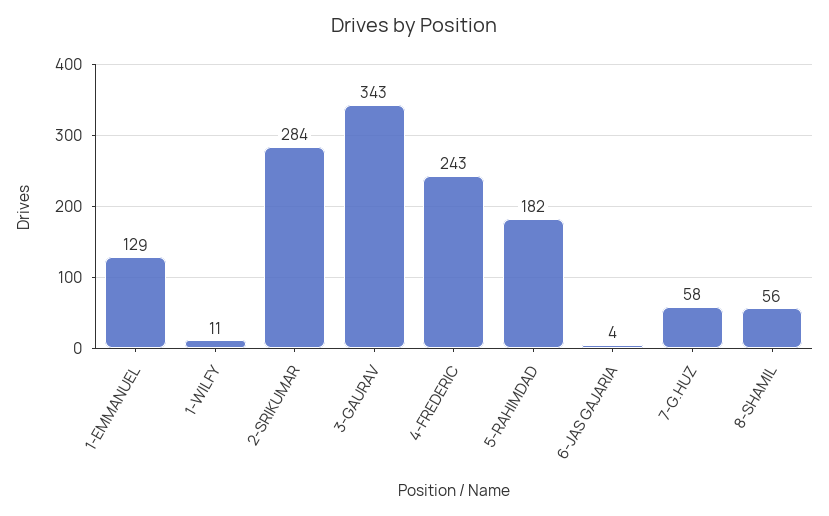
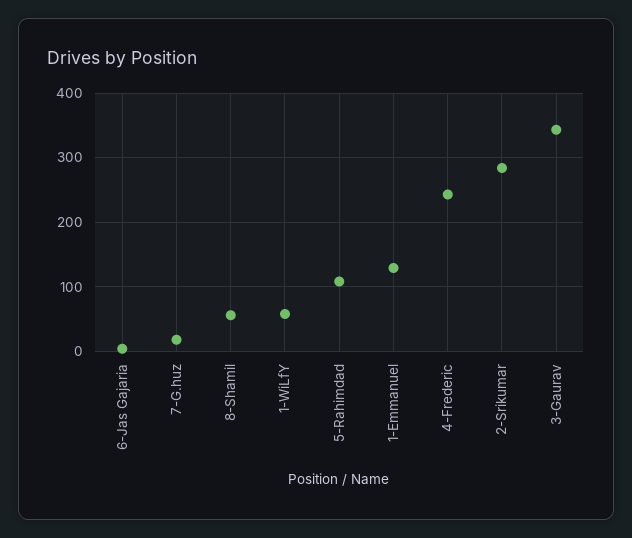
  {
    "1-EMMANUEL": 129,
-   "1-WILFY": 11,
+   "1-WILFY": 60,
    "2-SRIKUMAR": 284,
    "3-GAURAV": 343,
    "4-FREDERIC": 243,
-   "5-RAHIMDAD": 182,
+   "5-RAHIMDAD": 110,
    "6-JAS GAJARIA": 4,
-   "7-G.HUZ": 58,
+   "7-G.HUZ": 20,
    "8-SHAMIL": 56
  }

